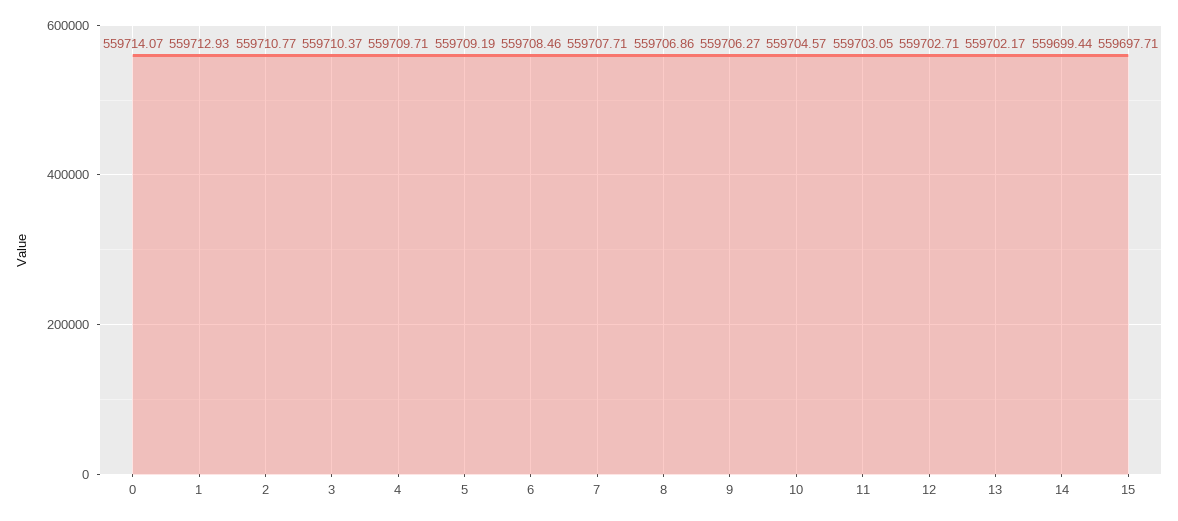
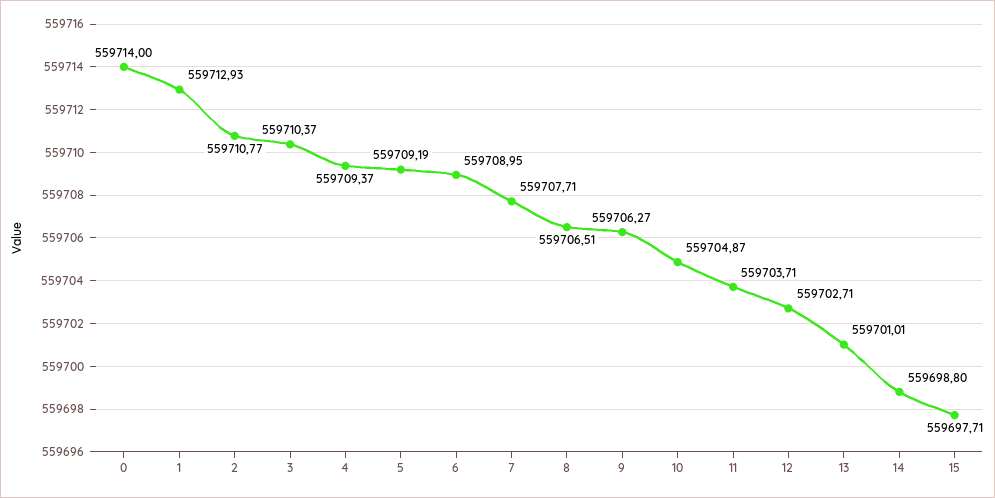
  {
-   "0": 559714.07,
+   "0": 559714,
    "1": 559712.93,
    "2": 559710.77,
    "3": 559710.37,
-   "4": 559709.71,
+   "4": 559709.37,
    "5": 559709.19,
-   "6": 559708.46,
+   "6": 559708.95,
    "7": 559707.71,
-   "8": 559706.86,
+   "8": 559706.51,
    "9": 559706.27,
-   "10": 559704.57,
+   "10": 559704.87,
-   "11": 559703.05,
+   "11": 559703.71,
    "12": 559702.71,
-   "13": 559702.17,
+   "13": 559701.01,
-   "14": 559699.44,
+   "14": 559698.8,
    "15": 559697.71
  }

